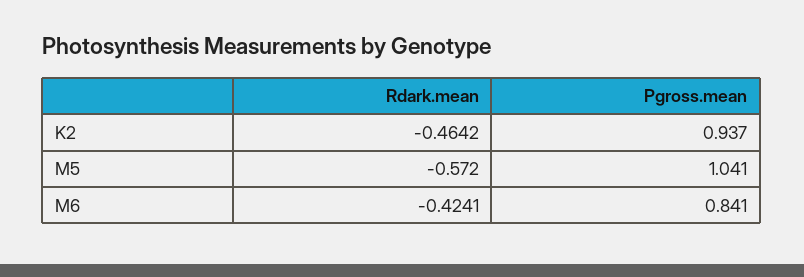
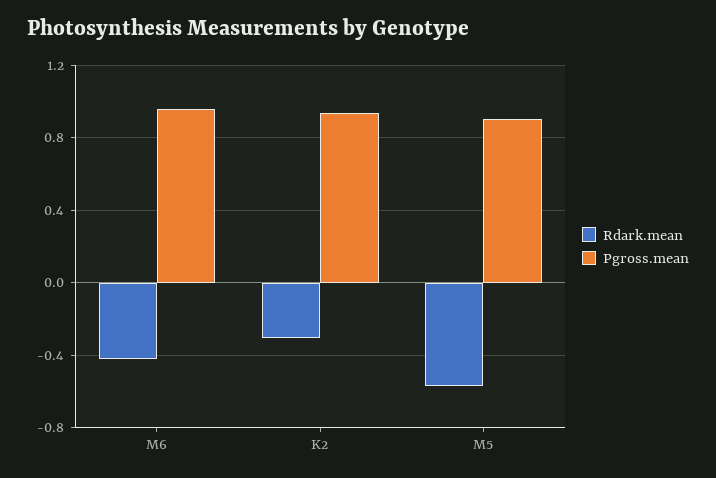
  {
    "Rdark.mean": {
-     "K2": -0.4642,
+     "K2": -0.3,
      "M5": -0.572,
      "M6": -0.4241
    },
    "Pgross.mean": {
      "K2": 0.937,
-     "M5": 1.041,
+     "M5": 0.9,
-     "M6": 0.841
+     "M6": 0.95
    }
  }

